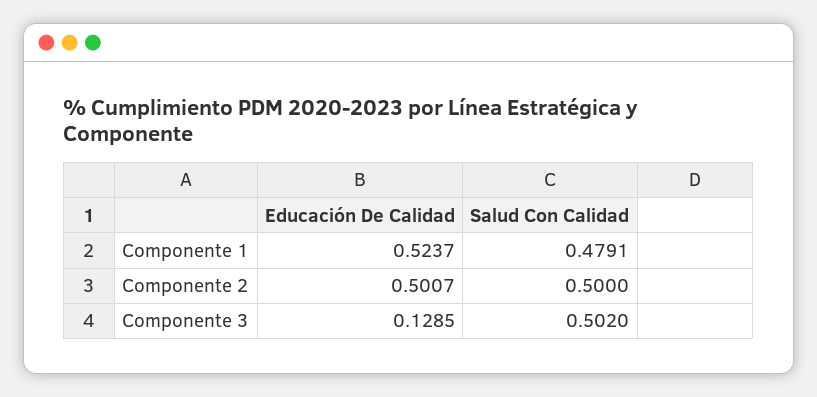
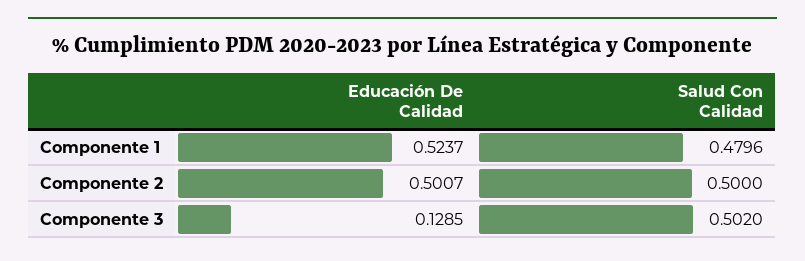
  {
    "Educación De Calidad": {
      "Componente 1": 0.5237,
      "Componente 2": 0.5007,
      "Componente 3": 0.1285
    },
    "Salud Con Calidad": {
-     "Componente 1": 0.4791,
+     "Componente 1": 0.4796,
      "Componente 2": 0.5,
      "Componente 3": 0.502
    }
  }

